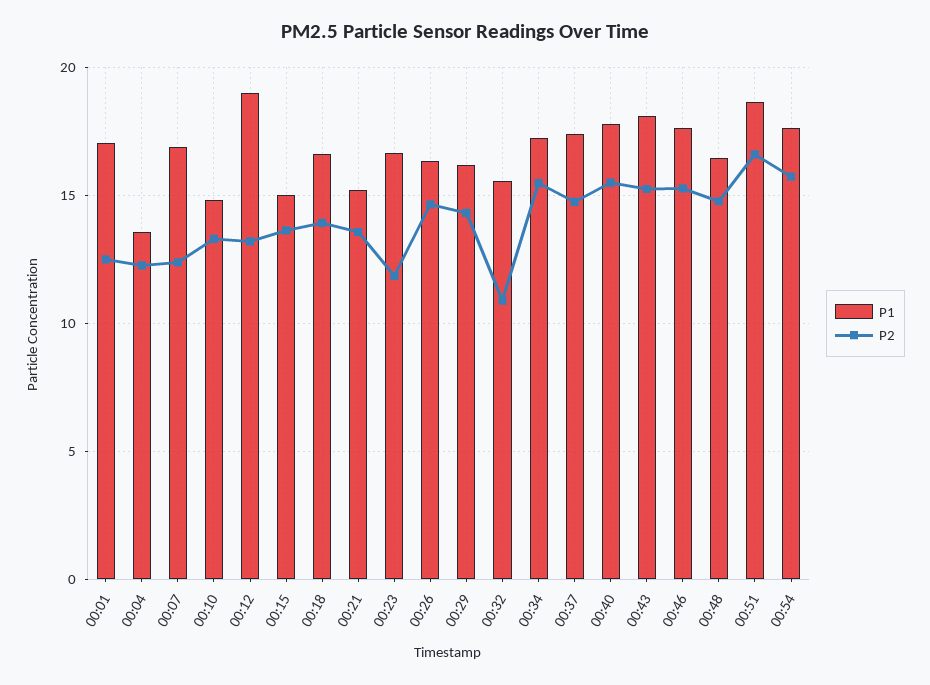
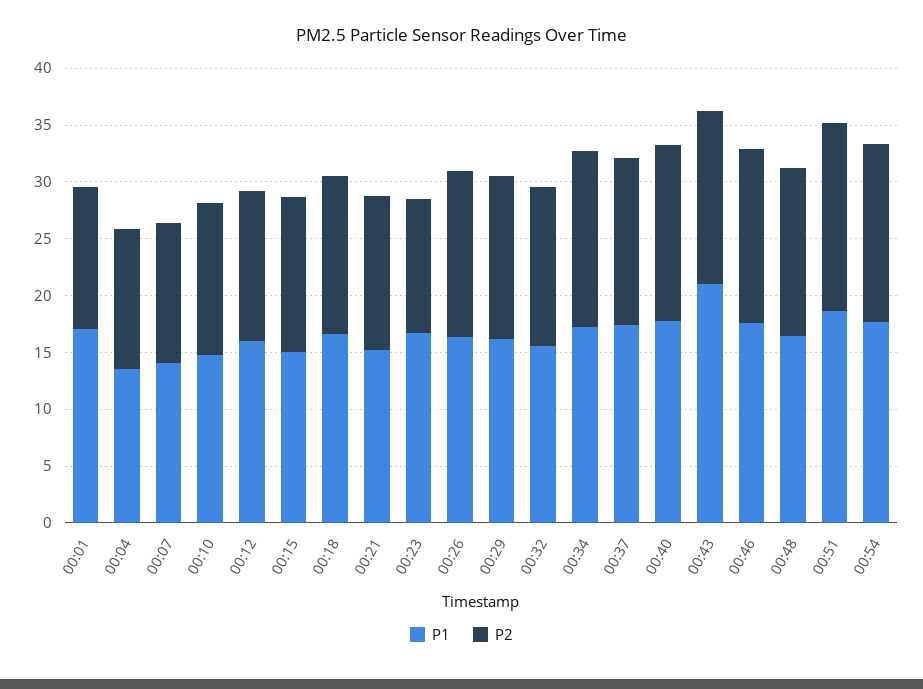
  {
    "P1": {
      "00:01": 17,
      "00:04": 13.5,
-     "00:07": 17,
+     "00:07": 14,
      "00:10": 15,
-     "00:12": 19,
+     "00:12": 16,
      "00:15": 15,
      "00:18": 16.5,
      "00:21": 15,
      "00:23": 16.5,
      "00:26": 16.5,
      "00:29": 16,
      "00:32": 15.5,
      "00:34": 17.5,
      "00:37": 17.5,
      "00:40": 18,
-     "00:43": 18,
+     "00:43": 21,
      "00:46": 17.5,
      "00:48": 16.5,
      "00:51": 18.5,
      "00:54": 17.5
    },
    "P2": {
      "00:01": 12.5,
      "00:04": 12.5,
      "00:07": 12.5,
      "00:10": 13.5,
      "00:12": 13,
      "00:15": 13.5,
      "00:18": 14,
      "00:21": 13.5,
      "00:23": 12,
      "00:26": 14.5,
      "00:29": 14.5,
-     "00:32": 11,
+     "00:32": 14,
      "00:34": 15.5,
      "00:37": 15,
      "00:40": 15.5,
      "00:43": 15.5,
      "00:46": 15.5,
      "00:48": 15,
      "00:51": 16.5,
      "00:54": 15.5
    }
  }

